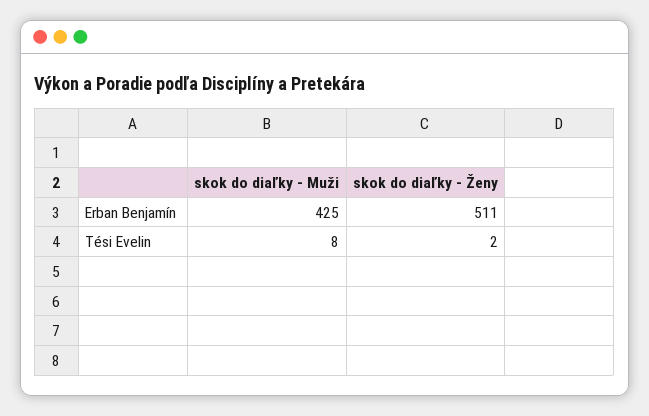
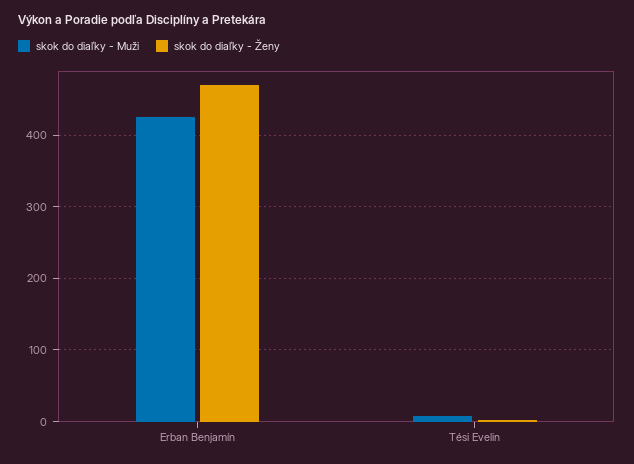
  {
    "skok do diaľky - Muži": {
      "Erban Benjamín": 425,
      "Tési Evelin": 8
    },
    "skok do diaľky - Ženy": {
-     "Erban Benjamín": 511,
+     "Erban Benjamín": 470,
      "Tési Evelin": 2
    }
  }

